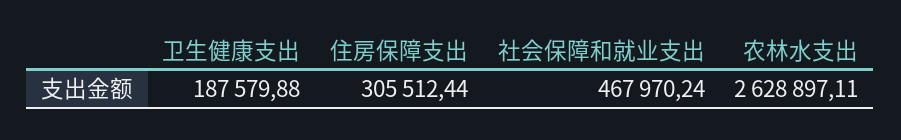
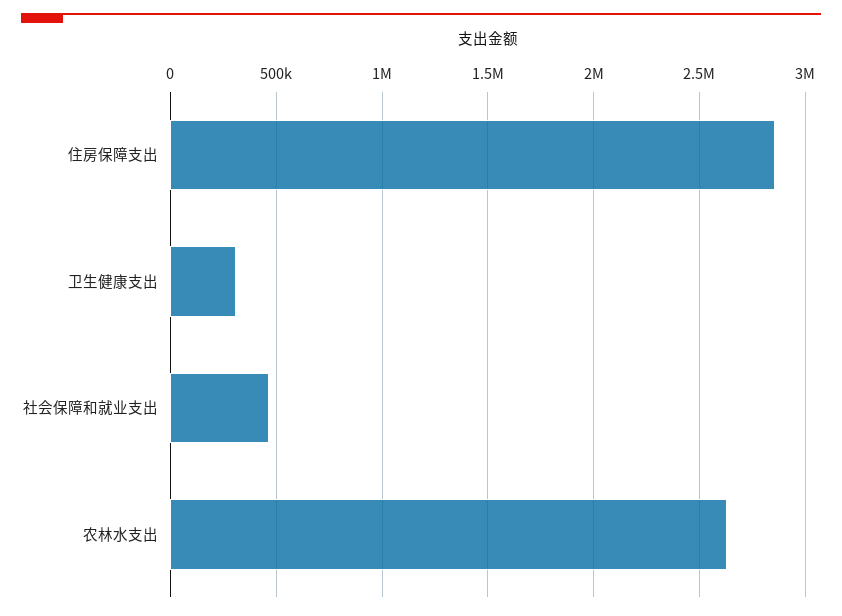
  {
-   "卫生健康支出": 187579.88,
+   "卫生健康支出": 300000,
-   "住房保障支出": 305512.44,
+   "住房保障支出": 2850000,
    "社会保障和就业支出": 467970.24,
    "农林水支出": 2628897.11
  }

